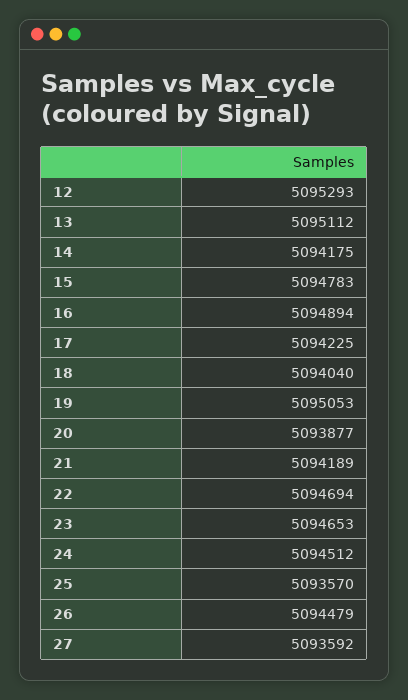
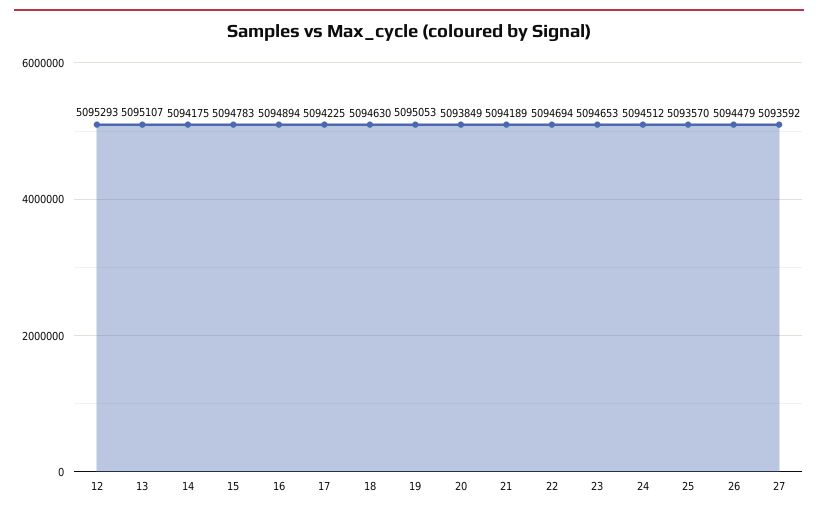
  {
    "12": 5095293,
-   "13": 5095112,
+   "13": 5095107,
    "14": 5094175,
    "15": 5094783,
    "16": 5094894,
    "17": 5094225,
-   "18": 5094040,
+   "18": 5094630,
    "19": 5095053,
-   "20": 5093877,
+   "20": 5093849,
    "21": 5094189,
    "22": 5094694,
    "23": 5094653,
    "24": 5094512,
    "25": 5093570,
    "26": 5094479,
    "27": 5093592
  }

